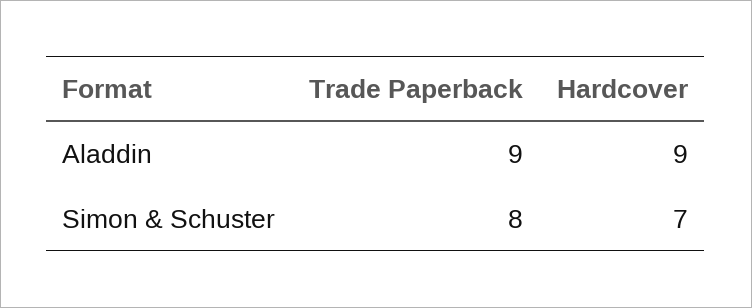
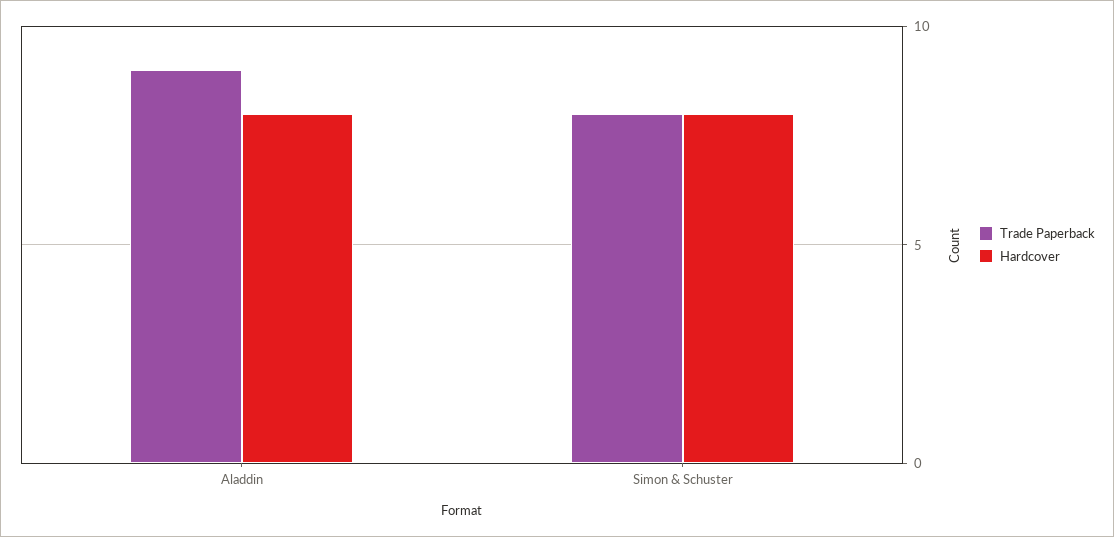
  {
    "Trade Paperback": {
      "Aladdin": 9,
      "Simon & Schuster": 8
    },
    "Hardcover": {
-     "Aladdin": 9,
+     "Aladdin": 8,
-     "Simon & Schuster": 7
+     "Simon & Schuster": 8
    }
  }

